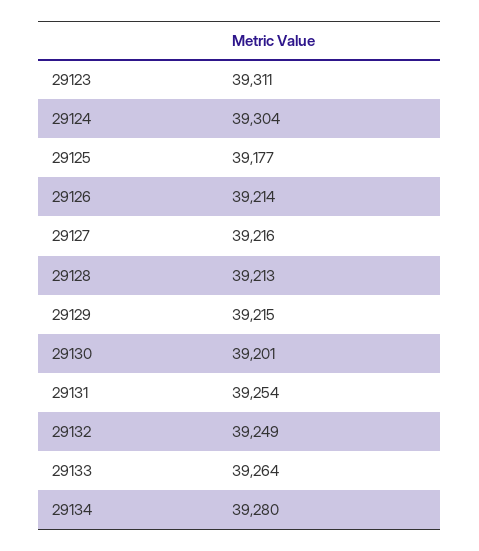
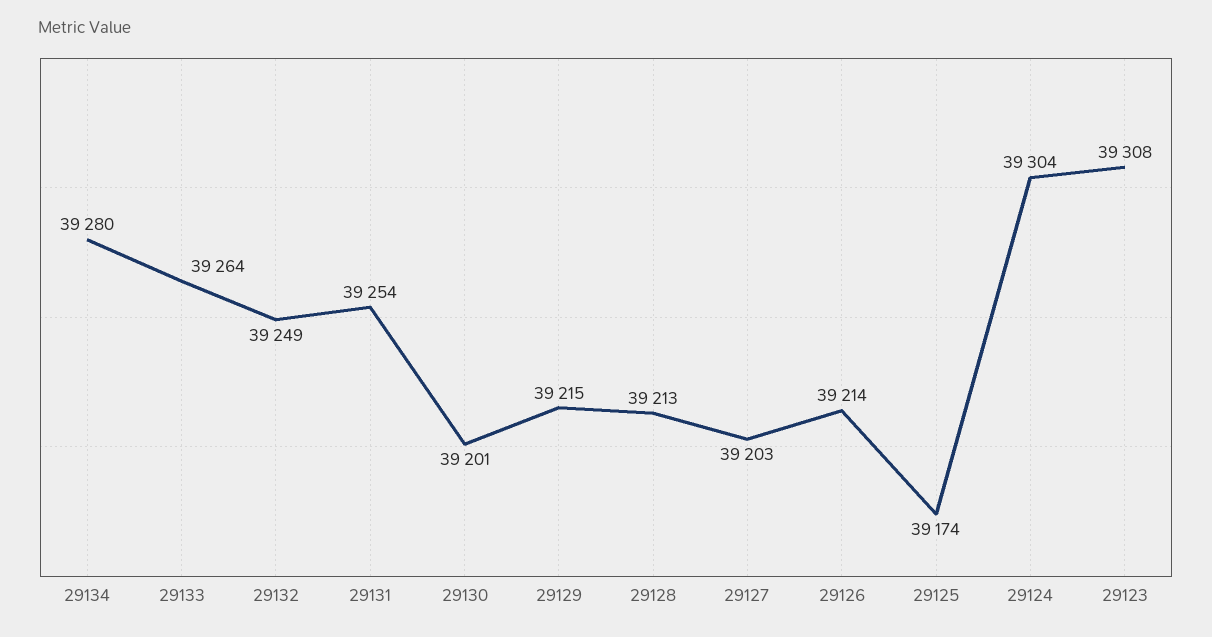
  {
-   "29123": 39311,
+   "29123": 39308,
    "29124": 39304,
-   "29125": 39177,
+   "29125": 39174,
    "29126": 39214,
-   "29127": 39216,
+   "29127": 39203,
    "29128": 39213,
    "29129": 39215,
    "29130": 39201,
    "29131": 39254,
    "29132": 39249,
    "29133": 39264,
    "29134": 39280
  }

